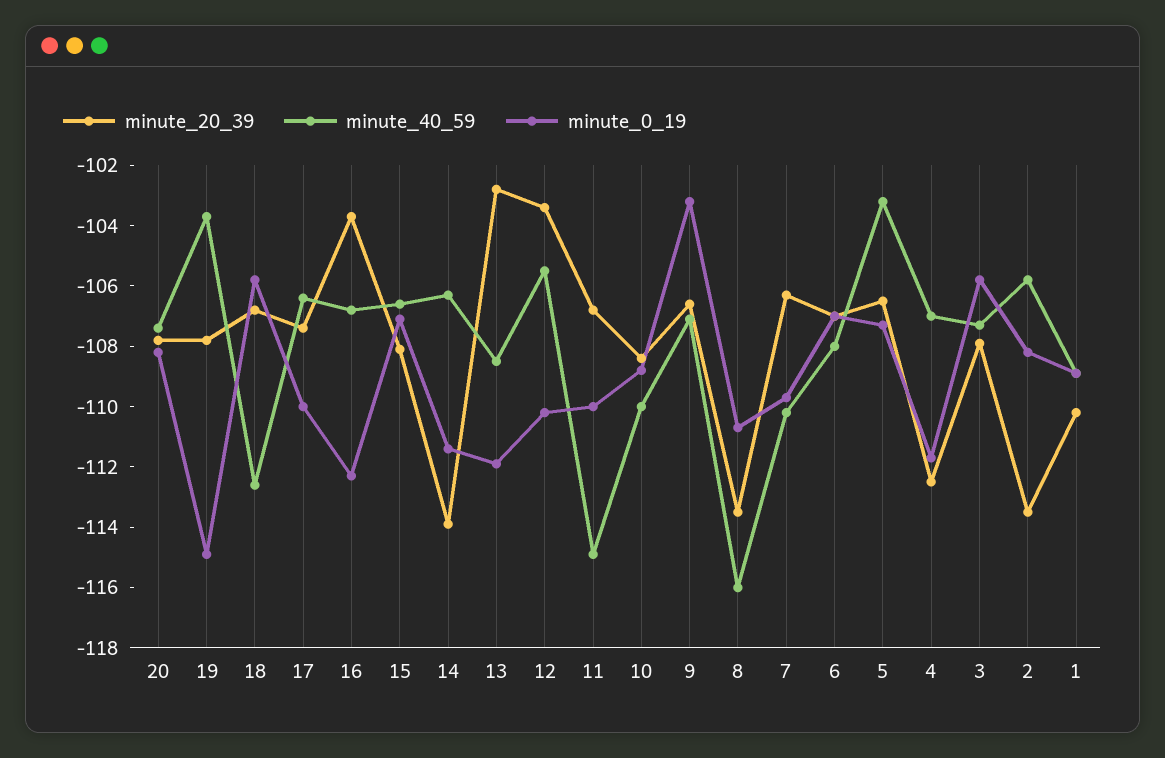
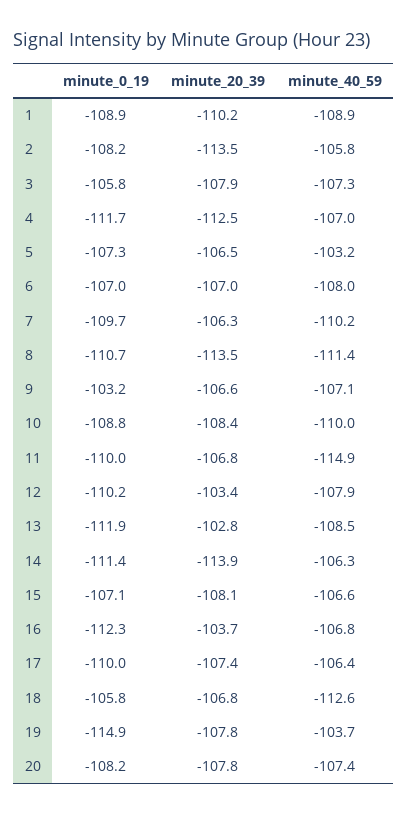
  {
    "minute_20_39": {
      "20": -107.8,
      "19": -107.8,
      "18": -106.8,
      "17": -107.4,
      "16": -103.7,
      "15": -108.1,
      "14": -113.9,
      "13": -102.8,
      "12": -103.4,
      "11": -106.8,
      "10": -108.4,
      "9": -106.6,
      "8": -113.5,
      "7": -106.3,
      "6": -107,
      "5": -106.5,
      "4": -112.5,
      "3": -107.9,
      "2": -113.5,
      "1": -110.2
    },
    "minute_40_59": {
      "20": -107.4,
      "19": -103.7,
      "18": -112.6,
      "17": -106.4,
      "16": -106.8,
      "15": -106.6,
      "14": -106.3,
      "13": -108.5,
-     "12": -105.5,
+     "12": -107.9,
      "11": -114.9,
      "10": -110,
      "9": -107.1,
-     "8": -116,
+     "8": -111.4,
      "7": -110.2,
      "6": -108,
      "5": -103.2,
      "4": -107,
      "3": -107.3,
      "2": -105.8,
      "1": -108.9
    },
    "minute_0_19": {
      "20": -108.2,
      "19": -114.9,
      "18": -105.8,
      "17": -110,
      "16": -112.3,
      "15": -107.1,
      "14": -111.4,
      "13": -111.9,
      "12": -110.2,
      "11": -110,
      "10": -108.8,
      "9": -103.2,
      "8": -110.7,
      "7": -109.7,
      "6": -107,
      "5": -107.3,
      "4": -111.7,
      "3": -105.8,
      "2": -108.2,
      "1": -108.9
    }
  }

